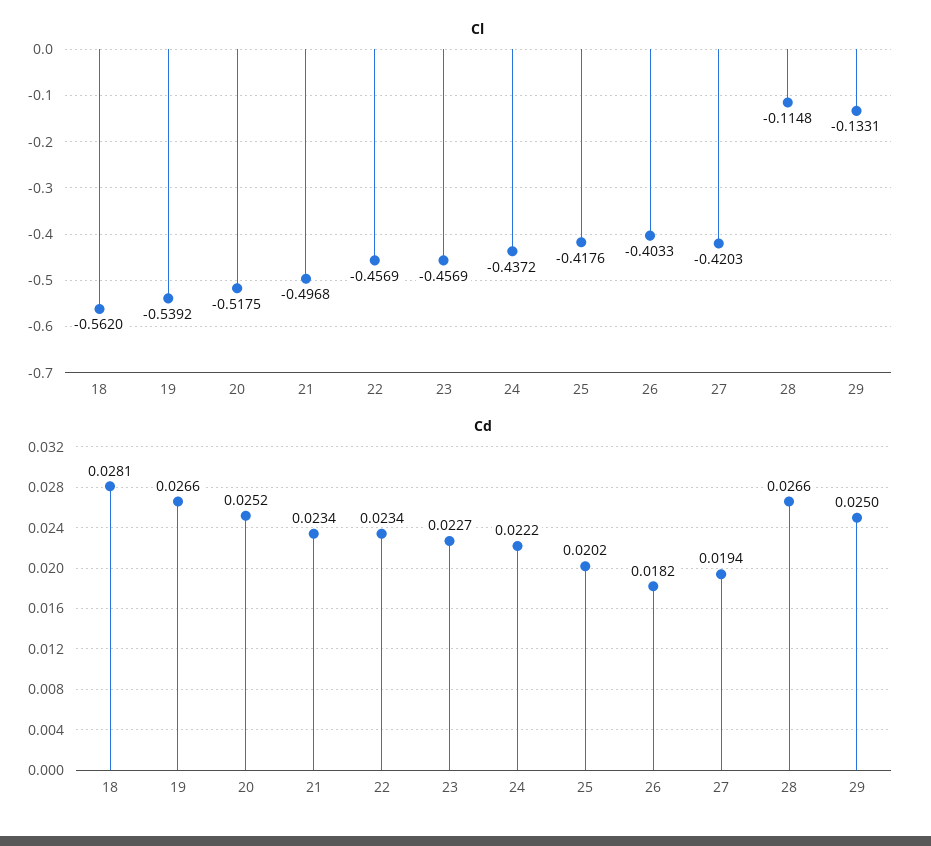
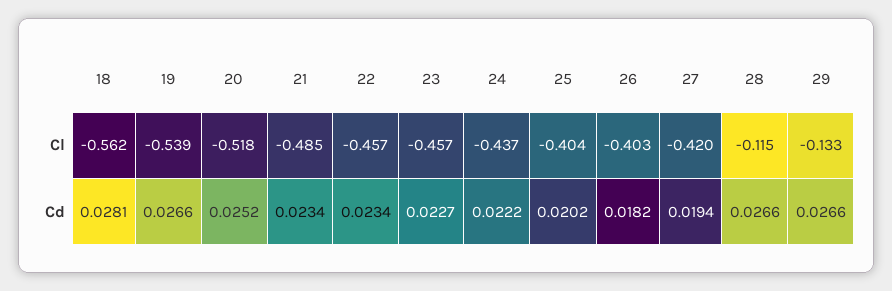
  {
    "Cl": {
      "18": -0.562,
      "19": -0.5392,
      "20": -0.5175,
-     "21": -0.4968,
+     "21": -0.485,
      "22": -0.4569,
      "23": -0.4569,
      "24": -0.4372,
-     "25": -0.4176,
+     "25": -0.404,
      "26": -0.4033,
      "27": -0.4203,
      "28": -0.1148,
      "29": -0.1331
    },
    "Cd": {
      "18": 0.0281,
      "19": 0.0266,
      "20": 0.0252,
      "21": 0.0234,
      "22": 0.0234,
      "23": 0.0227,
      "24": 0.0222,
      "25": 0.0202,
      "26": 0.0182,
      "27": 0.0194,
      "28": 0.0266,
-     "29": 0.025
+     "29": 0.0266
    }
  }

